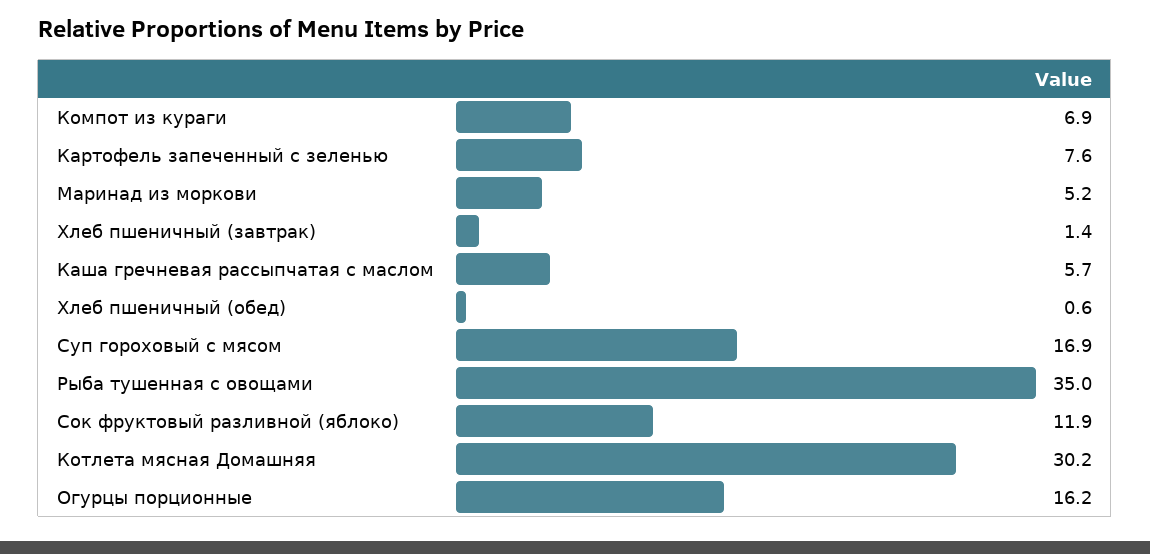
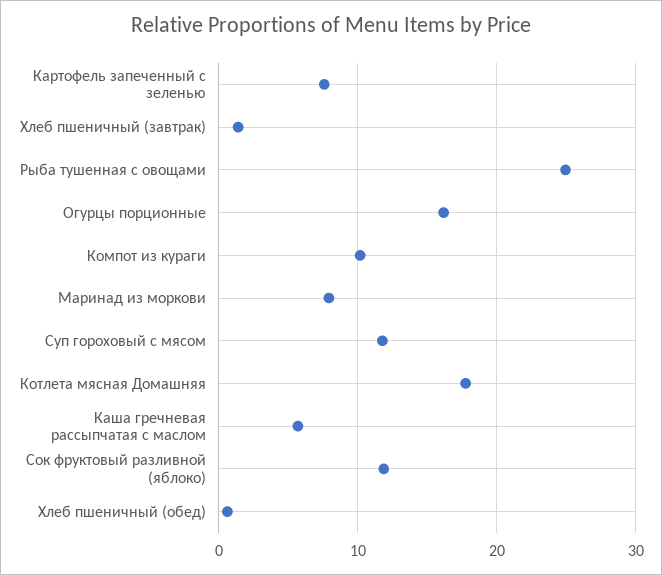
  {
-   "Компот из кураги": 6.9,
+   "Компот из кураги": 10,
    "Картофель запеченный с зеленью": 7.6,
-   "Маринад из моркови": 5.2,
+   "Маринад из моркови": 8,
    "Хлеб пшеничный (завтрак)": 1.4,
    "Каша гречневая рассыпчатая с маслом": 5.7,
    "Хлеб пшеничный (обед)": 0.6,
-   "Суп гороховый с мясом": 16.9,
+   "Суп гороховый с мясом": 12,
-   "Рыба тушенная с овощами": 35,
+   "Рыба тушенная с овощами": 25,
    "Сок фруктовый разливной (яблоко)": 11.9,
-   "Котлета мясная Домашняя": 30.2,
+   "Котлета мясная Домашняя": 18,
    "Огурцы порционные": 16.2
  }

